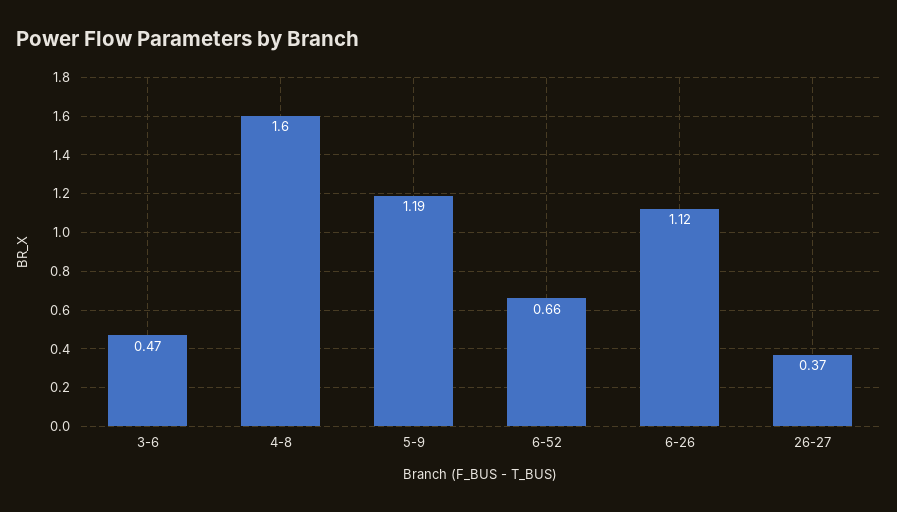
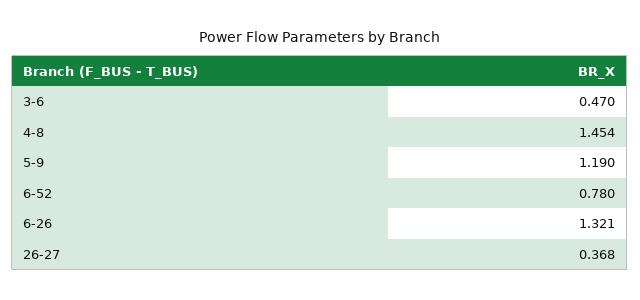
  {
    "3-6": 0.47,
-   "4-8": 1.6,
+   "4-8": 1.454,
    "5-9": 1.19,
-   "6-52": 0.66,
+   "6-52": 0.78,
-   "6-26": 1.12,
+   "6-26": 1.321,
    "26-27": 0.368
  }

